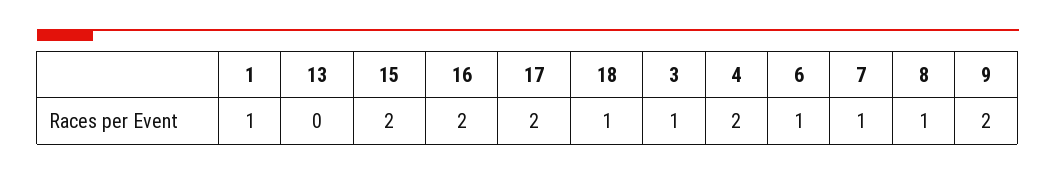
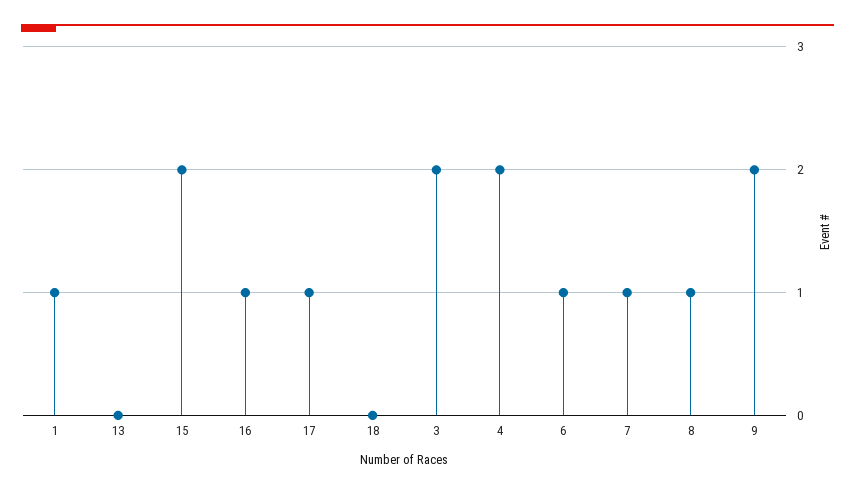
  {
    "1": 1,
    "13": 0,
    "15": 2,
-   "16": 2,
+   "16": 1,
-   "17": 2,
+   "17": 1,
-   "18": 1,
+   "18": 0,
-   "3": 1,
+   "3": 2,
    "4": 2,
    "6": 1,
    "7": 1,
    "8": 1,
    "9": 2
  }

